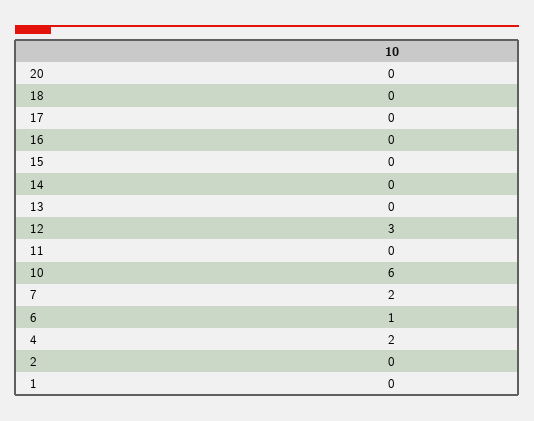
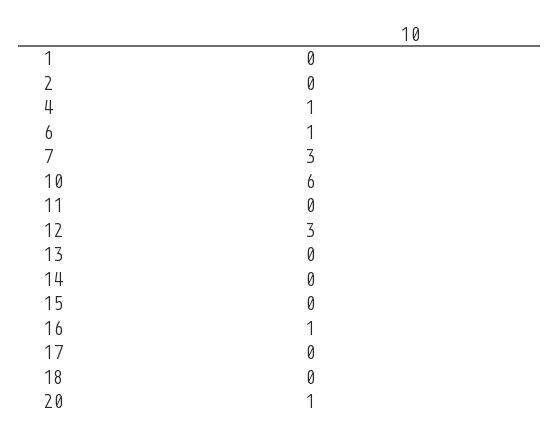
  {
-   "20": 0,
+   "20": 1,
    "18": 0,
    "17": 0,
-   "16": 0,
+   "16": 1,
    "15": 0,
    "14": 0,
    "13": 0,
    "12": 3,
    "11": 0,
    "10": 6,
-   "7": 2,
+   "7": 3,
    "6": 1,
-   "4": 2,
+   "4": 1,
    "2": 0,
    "1": 0
  }

